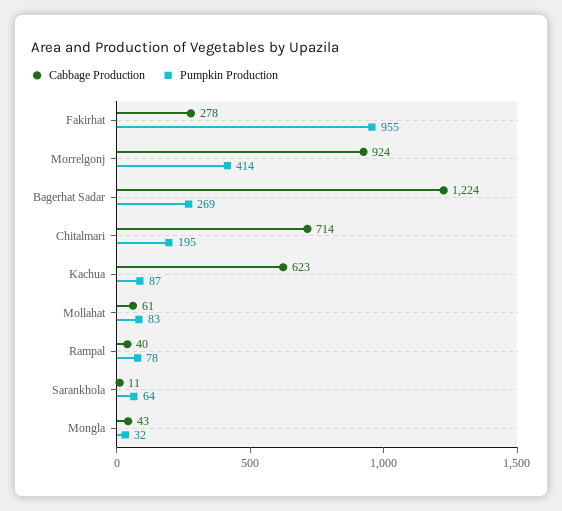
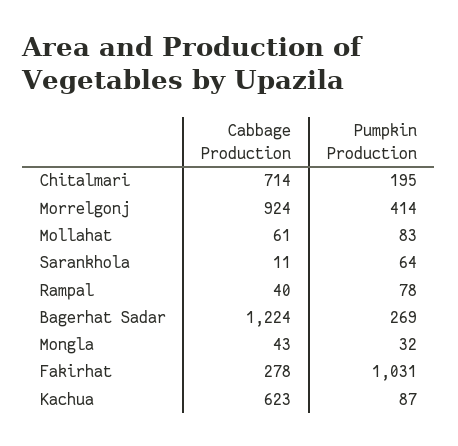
  {
    "Cabbage Production": {
      "Fakirhat": 278,
      "Morrelgonj": 924,
      "Bagerhat Sadar": 1224,
      "Chitalmari": 714,
      "Kachua": 623,
      "Mollahat": 61,
      "Rampal": 40,
      "Sarankhola": 11,
      "Mongla": 43
    },
    "Pumpkin Production": {
-     "Fakirhat": 955,
+     "Fakirhat": 1031,
      "Morrelgonj": 414,
      "Bagerhat Sadar": 269,
      "Chitalmari": 195,
      "Kachua": 87,
      "Mollahat": 83,
      "Rampal": 78,
      "Sarankhola": 64,
      "Mongla": 32
    }
  }

